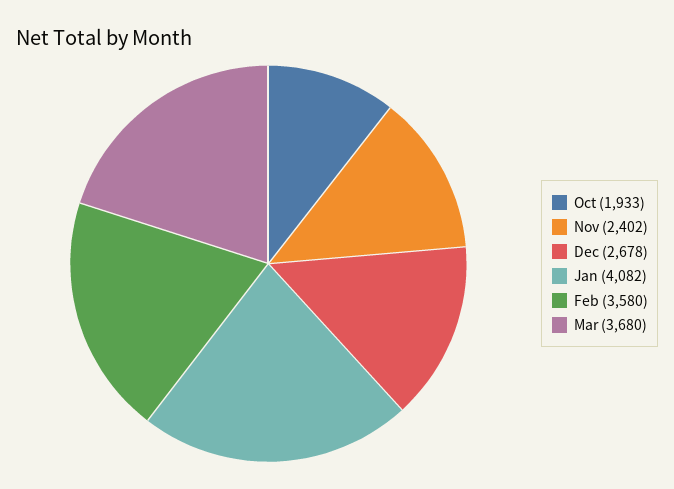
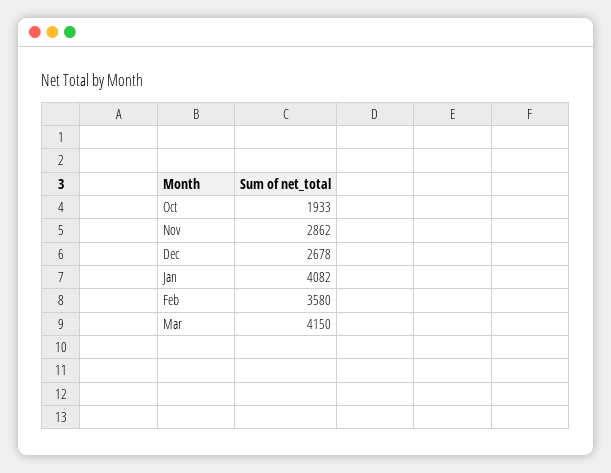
  {
    "Oct": 1933,
-   "Nov": 2402,
+   "Nov": 2862,
    "Dec": 2678,
    "Jan": 4082,
    "Feb": 3580,
-   "Mar": 3680
+   "Mar": 4150
  }

